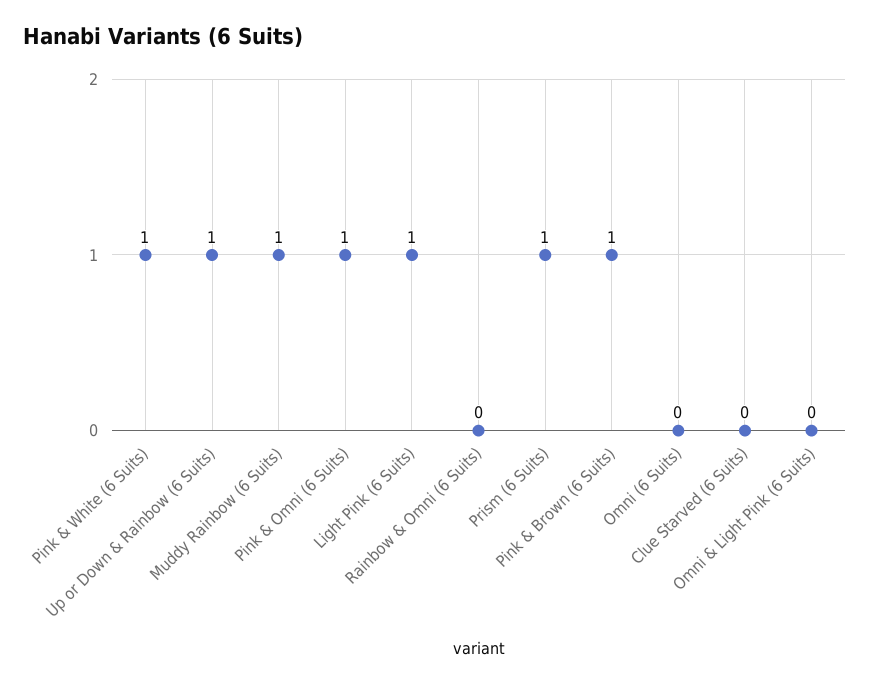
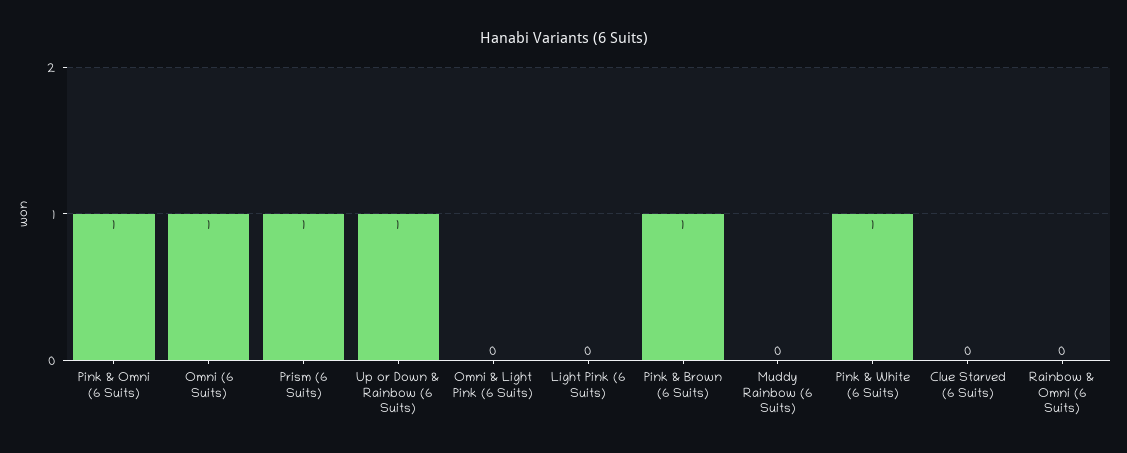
  {
    "Pink & White (6 Suits)": 1,
    "Up or Down & Rainbow (6 Suits)": 1,
-   "Muddy Rainbow (6 Suits)": 1,
+   "Muddy Rainbow (6 Suits)": 0,
    "Pink & Omni (6 Suits)": 1,
-   "Light Pink (6 Suits)": 1,
+   "Light Pink (6 Suits)": 0,
    "Rainbow & Omni (6 Suits)": 0,
    "Prism (6 Suits)": 1,
    "Pink & Brown (6 Suits)": 1,
-   "Omni (6 Suits)": 0,
+   "Omni (6 Suits)": 1,
    "Clue Starved (6 Suits)": 0,
    "Omni & Light Pink (6 Suits)": 0
  }

